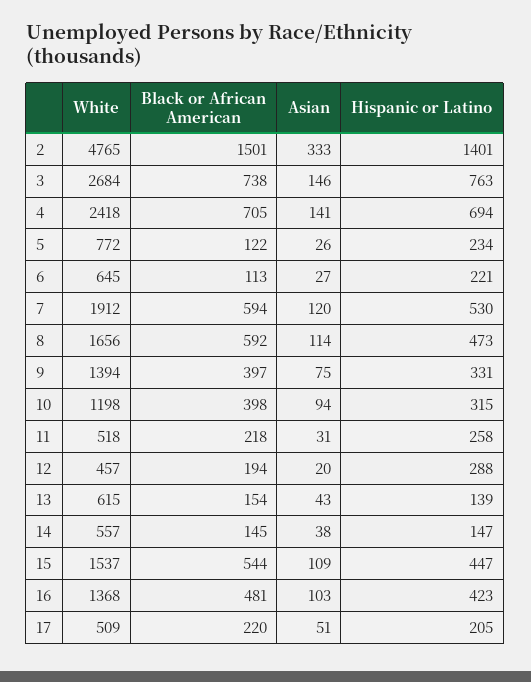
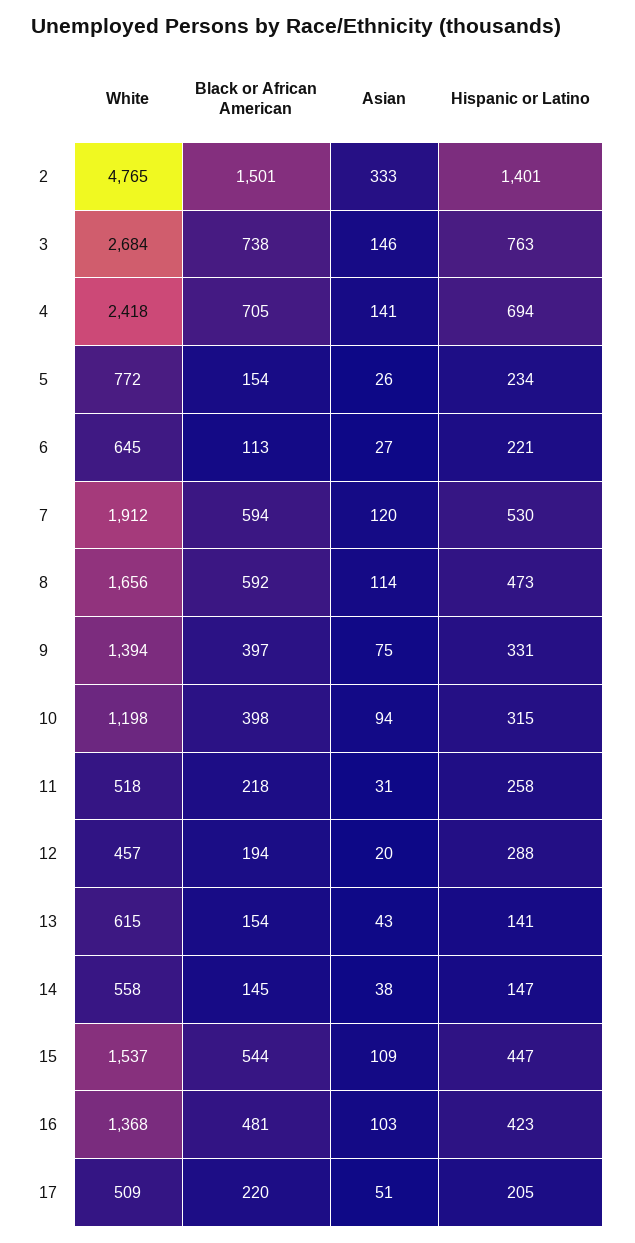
  {
    "White": {
      "2": 4765,
      "3": 2684,
      "4": 2418,
      "5": 772,
      "6": 645,
      "7": 1912,
      "8": 1656,
      "9": 1394,
      "10": 1198,
      "11": 518,
      "12": 457,
      "13": 615,
-     "14": 557,
+     "14": 558,
      "15": 1537,
      "16": 1368,
      "17": 509
    },
    "Black or African American": {
      "2": 1501,
      "3": 738,
      "4": 705,
-     "5": 122,
+     "5": 154,
      "6": 113,
      "7": 594,
      "8": 592,
      "9": 397,
      "10": 398,
      "11": 218,
      "12": 194,
      "13": 154,
      "14": 145,
      "15": 544,
      "16": 481,
      "17": 220
    },
    "Asian": {
      "2": 333,
      "3": 146,
      "4": 141,
      "5": 26,
      "6": 27,
      "7": 120,
      "8": 114,
      "9": 75,
      "10": 94,
      "11": 31,
      "12": 20,
      "13": 43,
      "14": 38,
      "15": 109,
      "16": 103,
      "17": 51
    },
    "Hispanic or Latino": {
      "2": 1401,
      "3": 763,
      "4": 694,
      "5": 234,
      "6": 221,
      "7": 530,
      "8": 473,
      "9": 331,
      "10": 315,
      "11": 258,
      "12": 288,
-     "13": 139,
+     "13": 141,
      "14": 147,
      "15": 447,
      "16": 423,
      "17": 205
    }
  }

